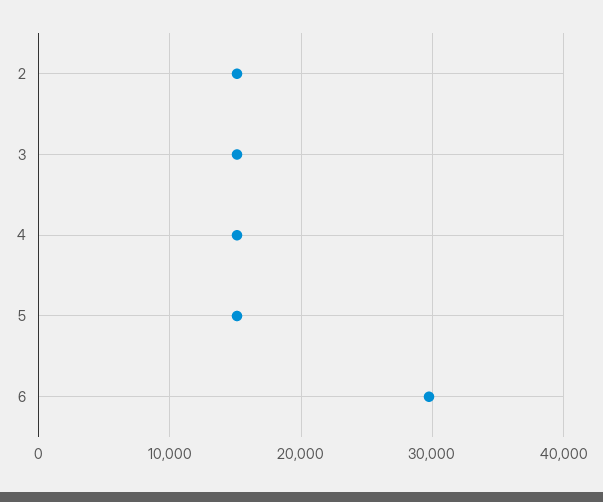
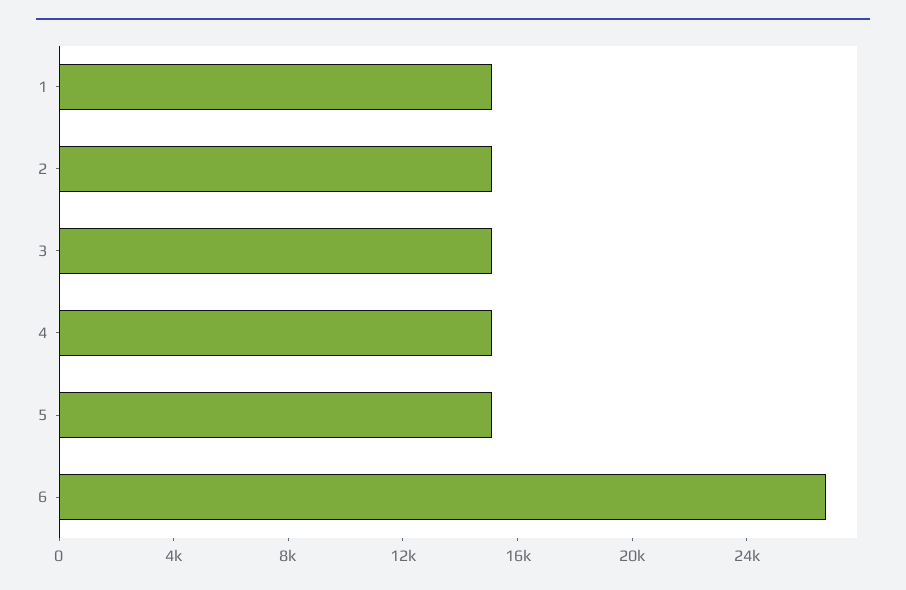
  {
    "2": 15000,
    "3": 15000,
    "4": 15000,
    "5": 15000,
-   "6": 30000
+   "6": 27000,
+   "1": 15000
  }

